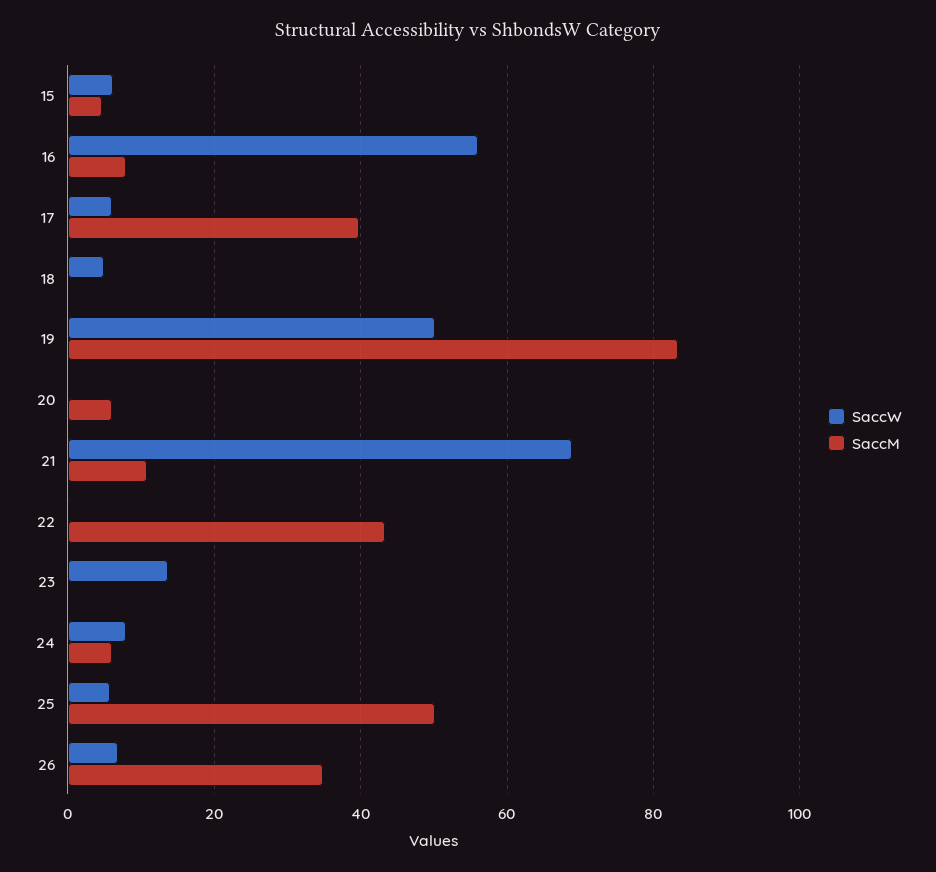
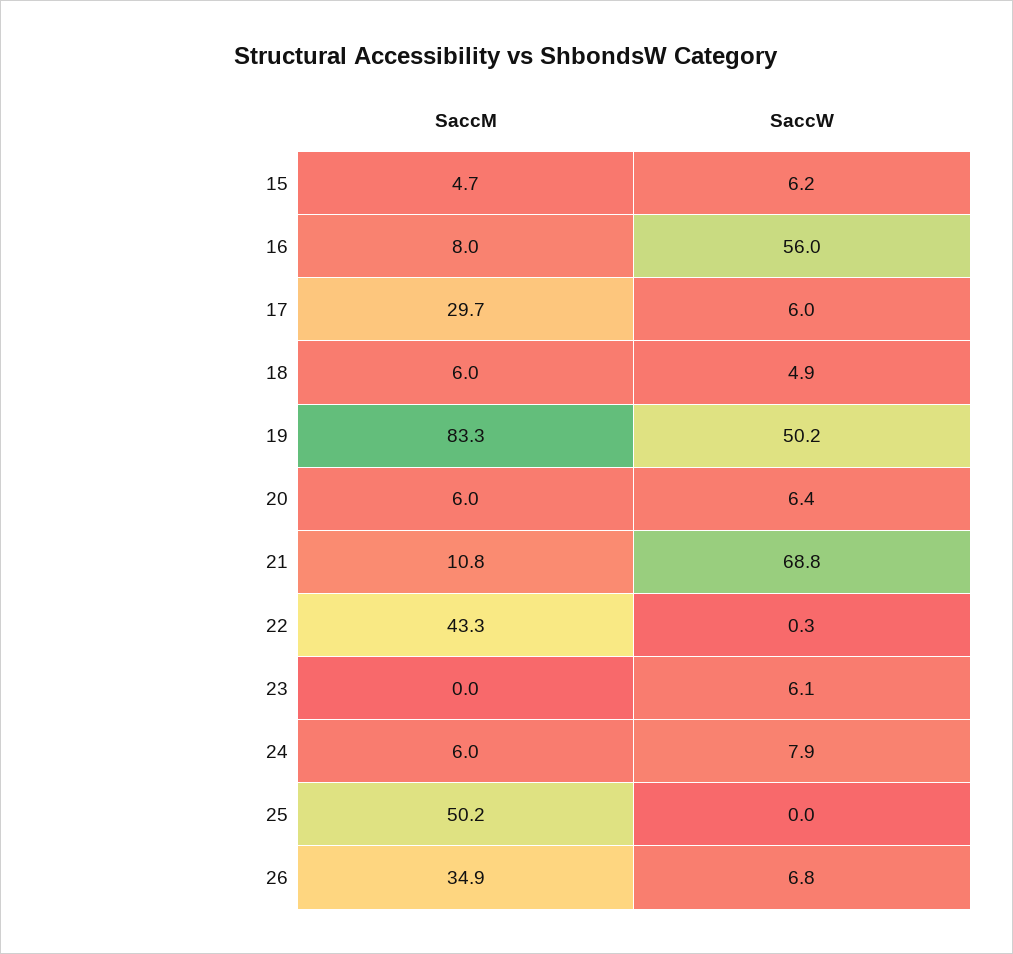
  {
    "SaccW": {
      "15": 6.2,
      "16": 56,
      "17": 6,
      "18": 4.9,
      "19": 50.2,
-     "20": 0,
+     "20": 6.4,
      "21": 68.8,
      "22": 0.3,
-     "23": 14,
+     "23": 6.1,
      "24": 7.9,
-     "25": 6,
+     "25": 0,
      "26": 6.8
    },
    "SaccM": {
      "15": 4.7,
      "16": 8,
-     "17": 40,
+     "17": 29.7,
-     "18": 0,
+     "18": 6,
      "19": 83.3,
      "20": 6,
      "21": 10.8,
      "22": 43.3,
      "23": 0,
      "24": 6,
      "25": 50.2,
      "26": 34.9
    }
  }

